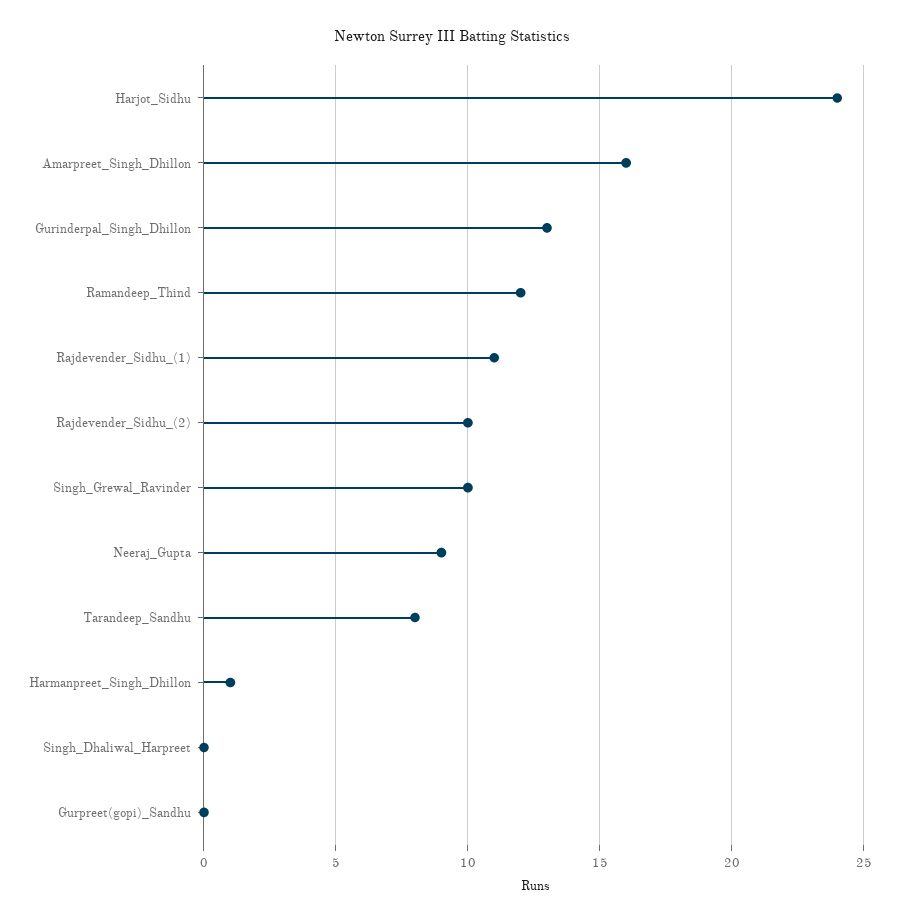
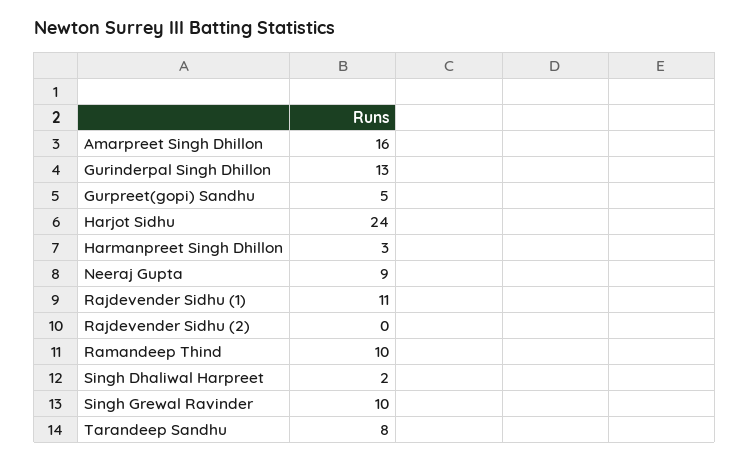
  {
    "Harjot_Sidhu": 24,
    "Amarpreet_Singh_Dhillon": 16,
    "Gurinderpal_Singh_Dhillon": 13,
-   "Ramandeep_Thind": 12,
+   "Ramandeep_Thind": 10,
    "Rajdevender_Sidhu_(1)": 11,
-   "Rajdevender_Sidhu_(2)": 10,
+   "Rajdevender_Sidhu_(2)": 0,
    "Singh_Grewal_Ravinder": 10,
    "Neeraj_Gupta": 9,
    "Tarandeep_Sandhu": 8,
-   "Harmanpreet_Singh_Dhillon": 1,
+   "Harmanpreet_Singh_Dhillon": 3,
-   "Singh_Dhaliwal_Harpreet": 0,
+   "Singh_Dhaliwal_Harpreet": 2,
-   "Gurpreet(gopi)_Sandhu": 0
+   "Gurpreet(gopi)_Sandhu": 5
  }

